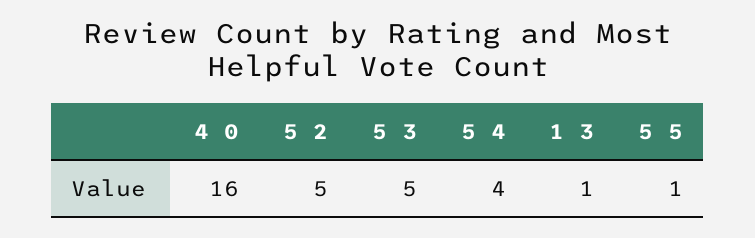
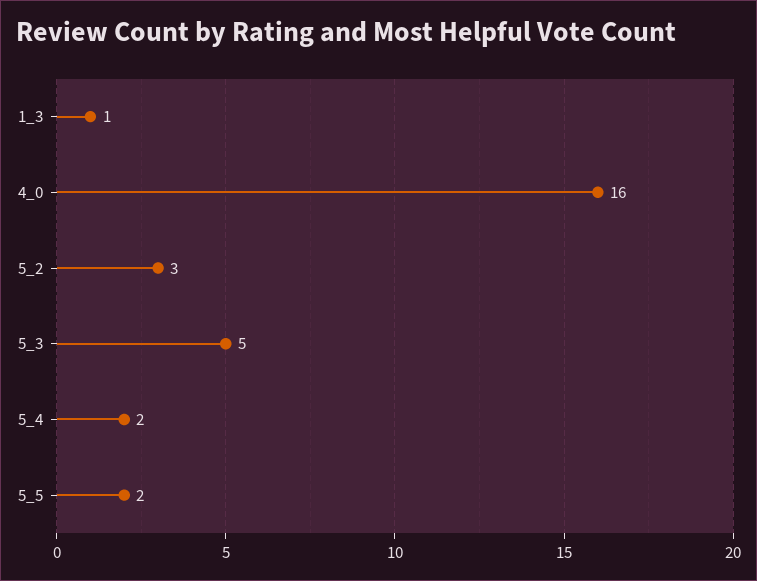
  {
    "4 0": 16,
-   "5 2": 5,
+   "5 2": 3,
    "5 3": 5,
-   "5 4": 4,
+   "5 4": 2,
    "1 3": 1,
-   "5 5": 1
+   "5 5": 2
  }

